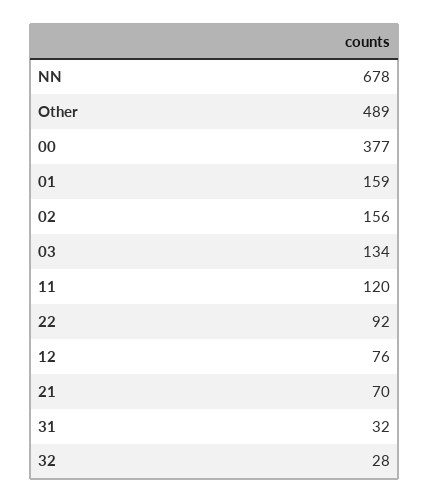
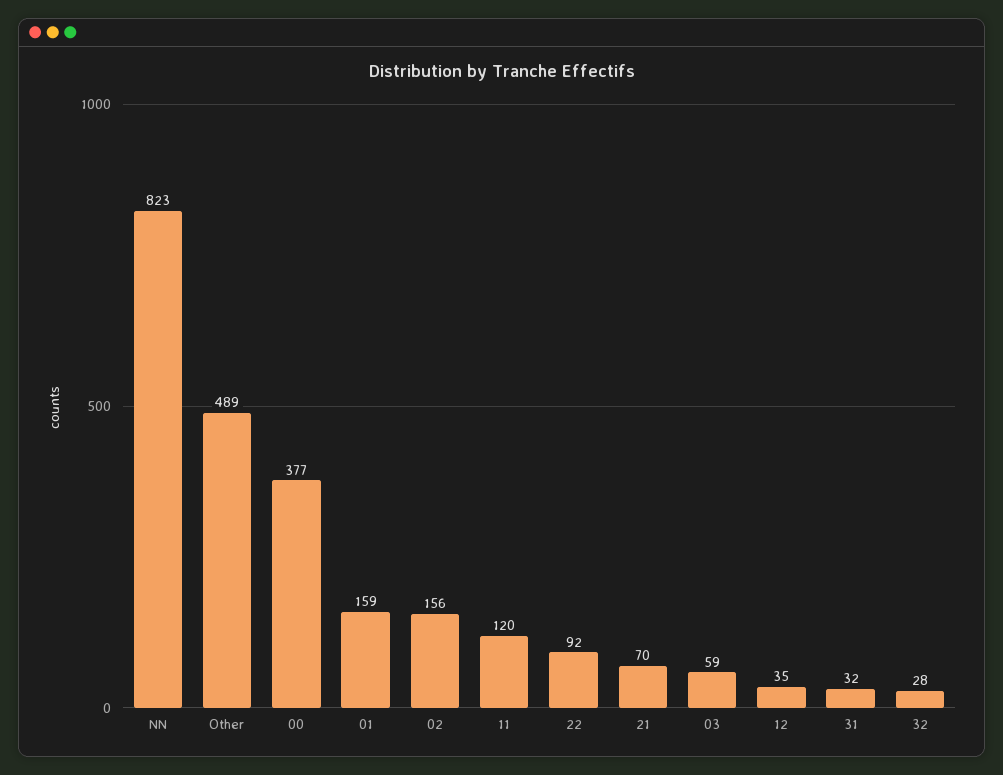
  {
-   "NN": 678,
+   "NN": 823,
    "Other": 489,
    "00": 377,
    "01": 159,
    "02": 156,
-   "03": 134,
+   "03": 59,
    "11": 120,
    "22": 92,
-   "12": 76,
+   "12": 35,
    "21": 70,
    "31": 32,
    "32": 28
  }

